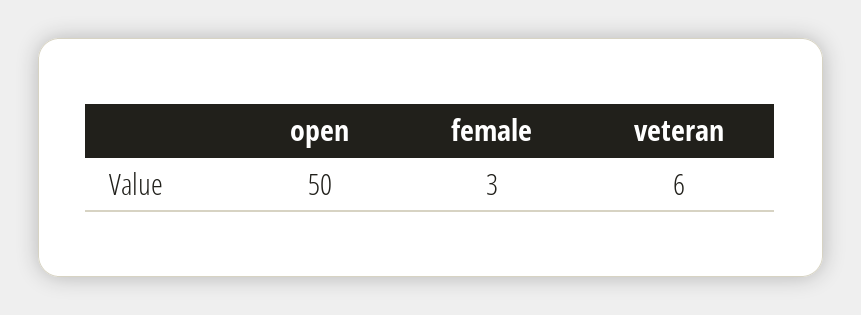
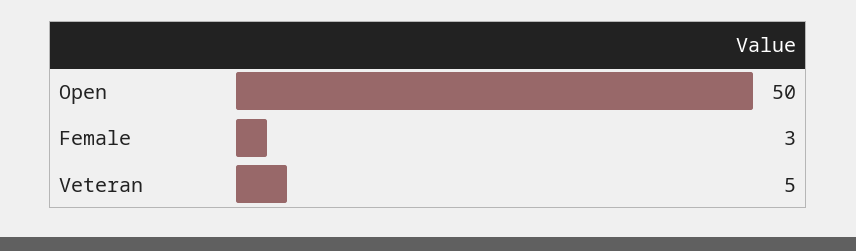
  {
    "open": 50,
    "female": 3,
-   "veteran": 6
+   "veteran": 5
  }

